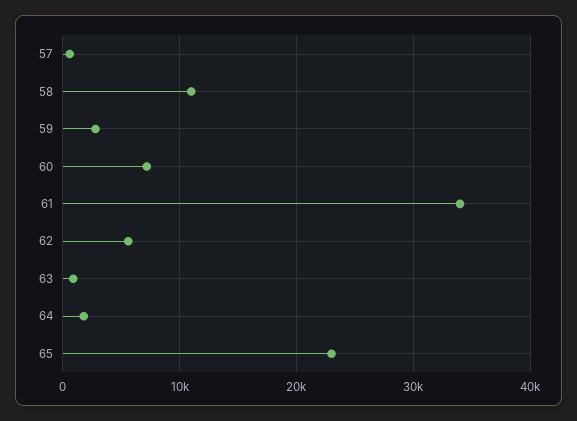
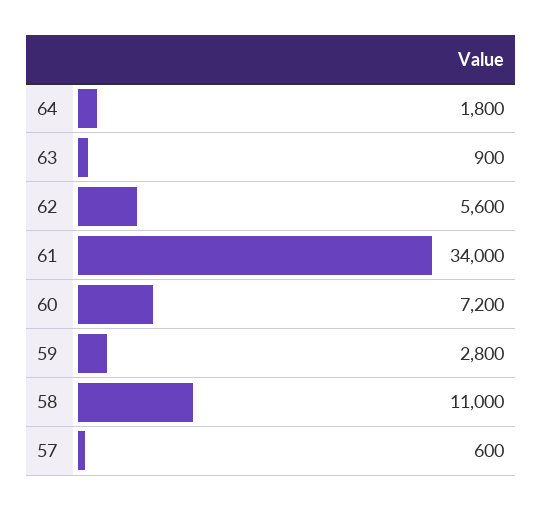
  {
    "57": 600,
    "58": 11000,
    "59": 2800,
    "60": 7200,
    "61": 34000,
    "62": 5600,
    "63": 900,
-   "64": 1800,
+   "64": 1800
-   "65": 23000
  }

